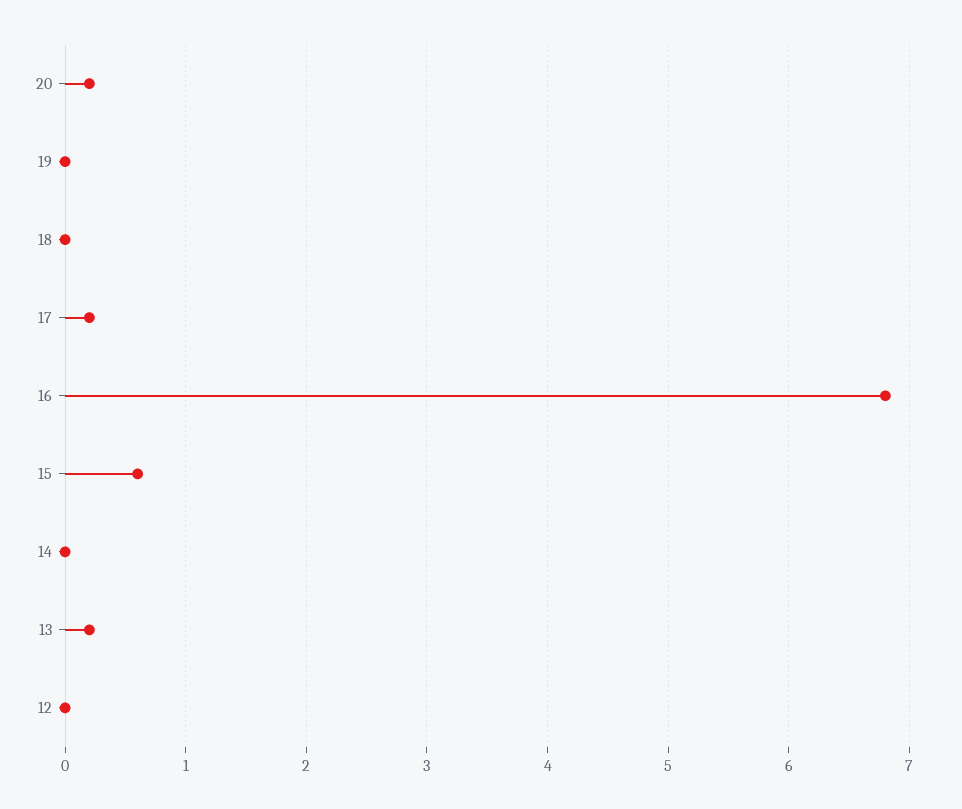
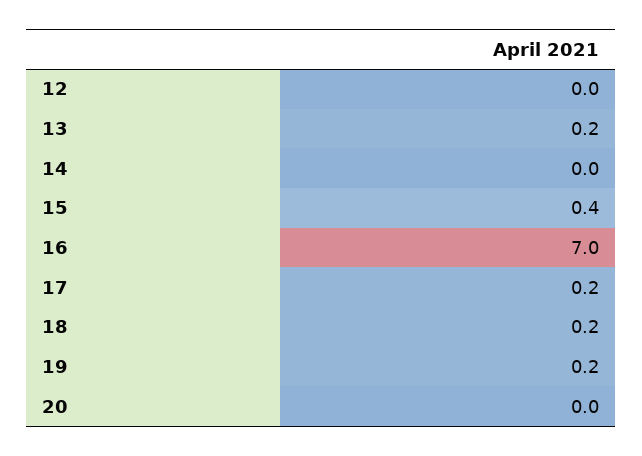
  {
-   "20": 0.2,
+   "20": 0,
-   "19": 0,
+   "19": 0.2,
-   "18": 0,
+   "18": 0.2,
    "17": 0.2,
-   "16": 6.8,
+   "16": 7,
-   "15": 0.6,
+   "15": 0.4,
    "14": 0,
    "13": 0.2,
    "12": 0
  }

